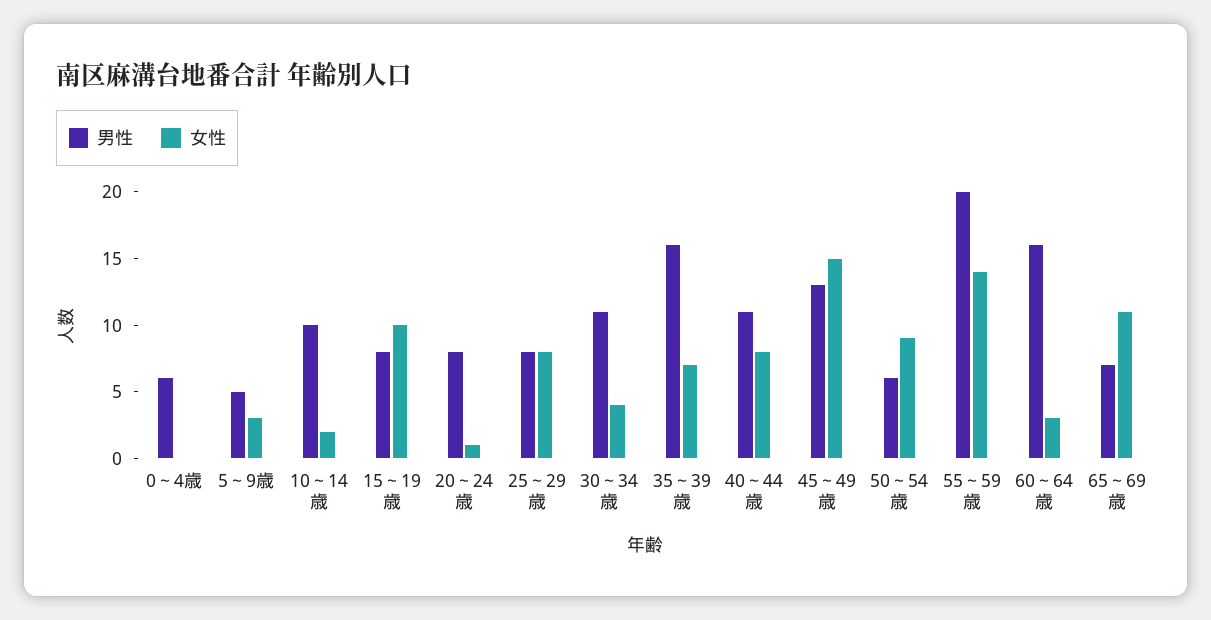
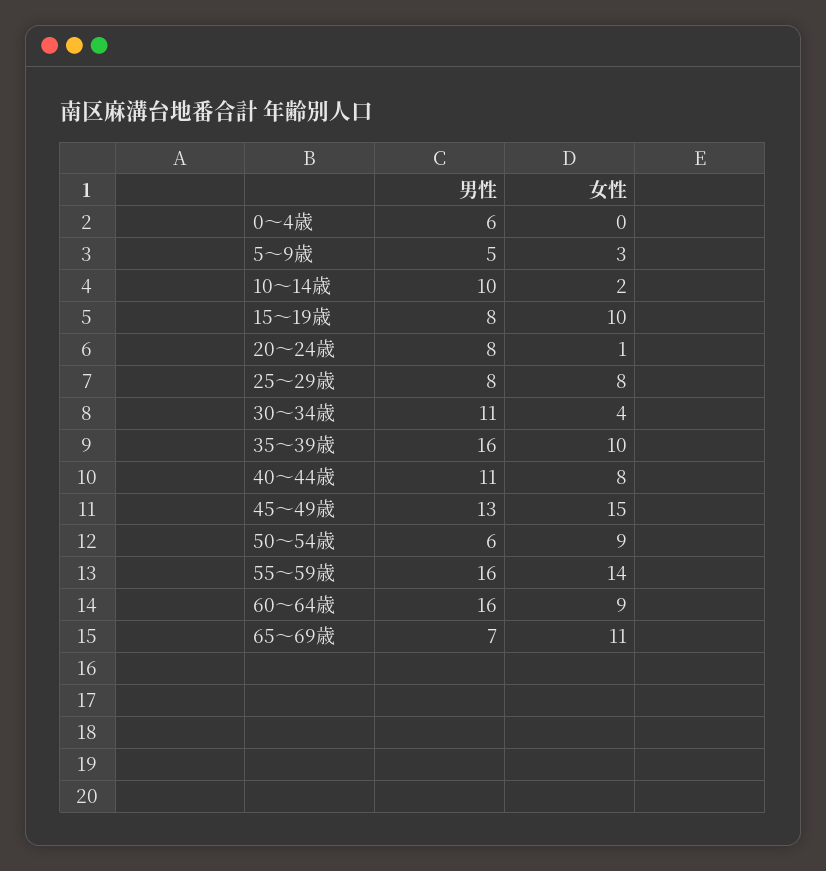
  {
    "男性": {
      "0～4歳": 6,
      "5～9歳": 5,
      "10～14歳": 10,
      "15～19歳": 8,
      "20～24歳": 8,
      "25～29歳": 8,
      "30～34歳": 11,
      "35～39歳": 16,
      "40～44歳": 11,
      "45～49歳": 13,
      "50～54歳": 6,
-     "55～59歳": 20,
+     "55～59歳": 16,
      "60～64歳": 16,
      "65～69歳": 7
    },
    "女性": {
      "0～4歳": 0,
      "5～9歳": 3,
      "10～14歳": 2,
      "15～19歳": 10,
      "20～24歳": 1,
      "25～29歳": 8,
      "30～34歳": 4,
-     "35～39歳": 7,
+     "35～39歳": 10,
      "40～44歳": 8,
      "45～49歳": 15,
      "50～54歳": 9,
      "55～59歳": 14,
-     "60～64歳": 3,
+     "60～64歳": 9,
      "65～69歳": 11
    }
  }

